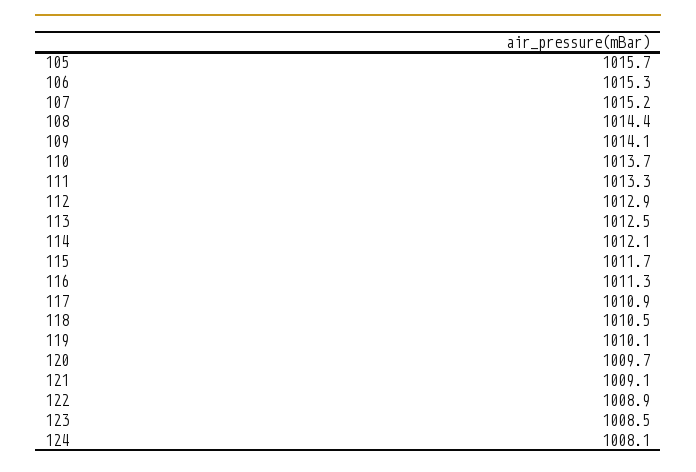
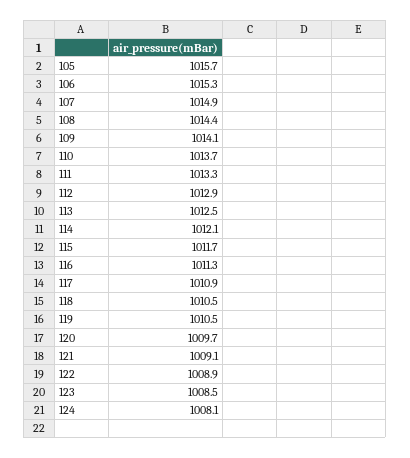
  {
    "105": 1015.7,
    "106": 1015.3,
-   "107": 1015.2,
+   "107": 1014.9,
    "108": 1014.4,
    "109": 1014.1,
    "110": 1013.7,
    "111": 1013.3,
    "112": 1012.9,
    "113": 1012.5,
    "114": 1012.1,
    "115": 1011.7,
    "116": 1011.3,
    "117": 1010.9,
    "118": 1010.5,
-   "119": 1010.1,
+   "119": 1010.5,
    "120": 1009.7,
    "121": 1009.1,
    "122": 1008.9,
    "123": 1008.5,
    "124": 1008.1
  }

